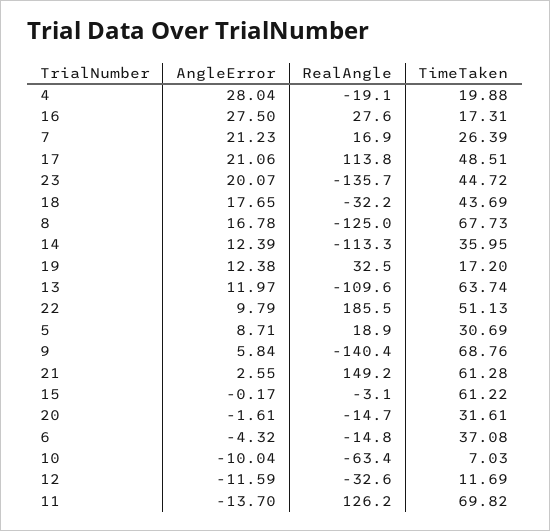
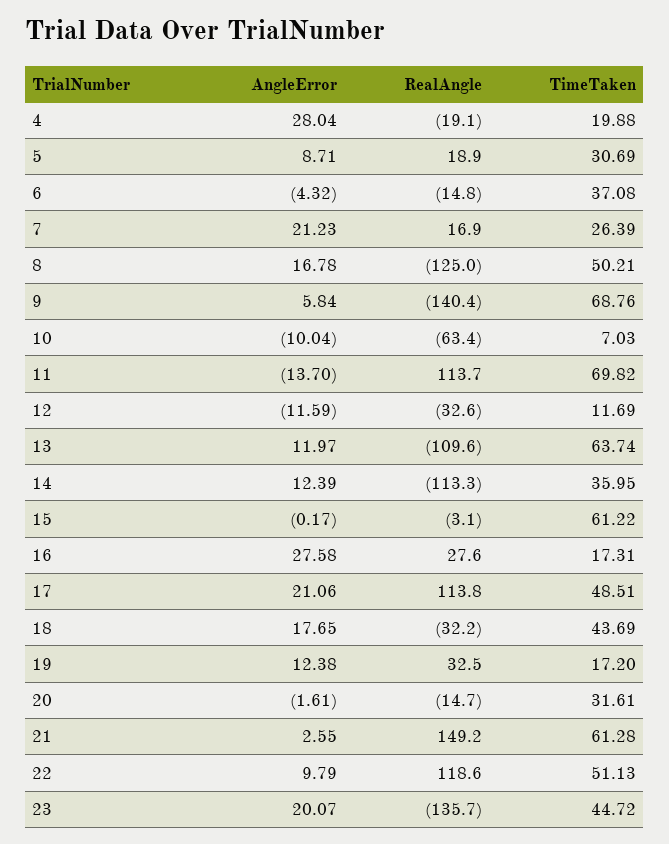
  {
    "AngleError": {
      "4": 28.04,
-     "16": 27.5,
+     "16": 27.58,
      "7": 21.23,
      "17": 21.06,
      "23": 20.07,
      "18": 17.65,
      "8": 16.78,
      "14": 12.39,
      "19": 12.38,
      "13": 11.97,
      "22": 9.79,
      "5": 8.71,
      "9": 5.84,
      "21": 2.55,
      "15": -0.17,
      "20": -1.61,
      "6": -4.32,
      "10": -10.04,
      "12": -11.59,
      "11": -13.7
    },
    "RealAngle": {
      "4": -19.1,
      "16": 27.6,
      "7": 16.9,
      "17": 113.8,
      "23": -135.7,
      "18": -32.2,
      "8": -125,
      "14": -113.3,
      "19": 32.5,
      "13": -109.6,
-     "22": 185.5,
+     "22": 118.6,
      "5": 18.9,
      "9": -140.4,
      "21": 149.2,
      "15": -3.1,
      "20": -14.7,
      "6": -14.8,
      "10": -63.4,
      "12": -32.6,
-     "11": 126.2
+     "11": 113.7
    },
    "TimeTaken": {
      "4": 19.88,
      "16": 17.31,
      "7": 26.39,
      "17": 48.51,
      "23": 44.72,
      "18": 43.69,
-     "8": 67.73,
+     "8": 50.21,
      "14": 35.95,
      "19": 17.2,
      "13": 63.74,
      "22": 51.13,
      "5": 30.69,
      "9": 68.76,
      "21": 61.28,
      "15": 61.22,
      "20": 31.61,
      "6": 37.08,
      "10": 7.03,
      "12": 11.69,
      "11": 69.82
    }
  }

